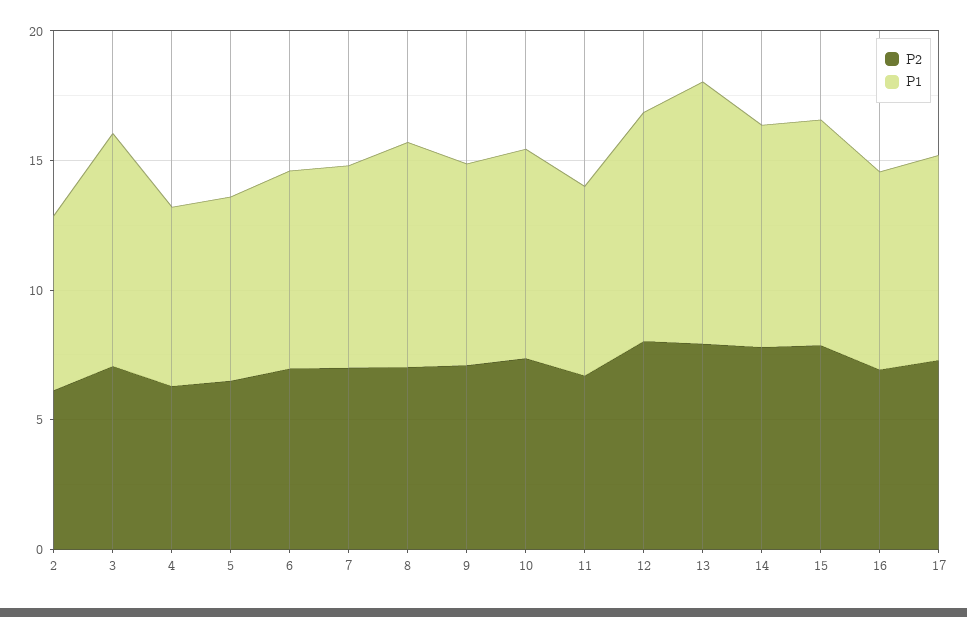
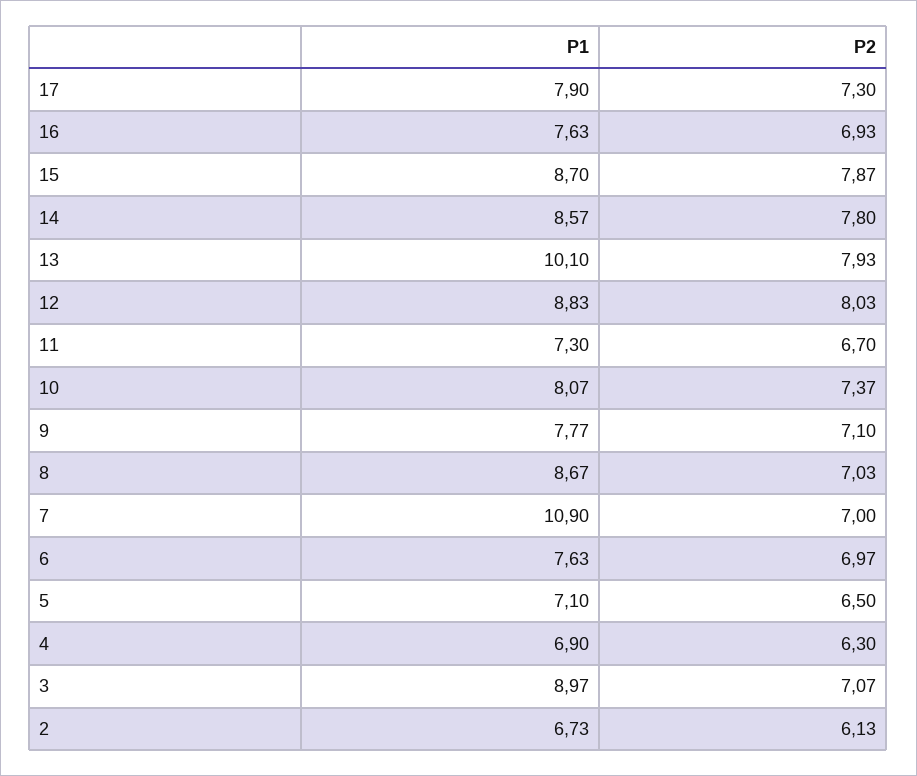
  {
    "P2": {
      "2": 6.13,
      "3": 7.07,
      "4": 6.3,
      "5": 6.5,
      "6": 6.97,
      "7": 7,
      "8": 7.03,
      "9": 7.1,
      "10": 7.37,
      "11": 6.7,
      "12": 8.03,
      "13": 7.93,
      "14": 7.8,
      "15": 7.87,
      "16": 6.93,
      "17": 7.3
    },
    "P1": {
      "2": 6.73,
      "3": 8.97,
      "4": 6.9,
      "5": 7.1,
      "6": 7.63,
-     "7": 8,
+     "7": 10.9,
      "8": 8.67,
      "9": 7.77,
      "10": 8.07,
      "11": 7.3,
      "12": 8.83,
      "13": 10.1,
      "14": 8.57,
      "15": 8.7,
      "16": 7.63,
      "17": 7.9
    }
  }

